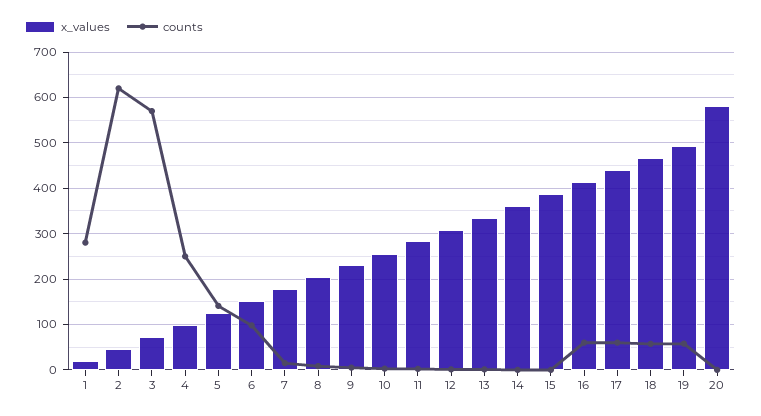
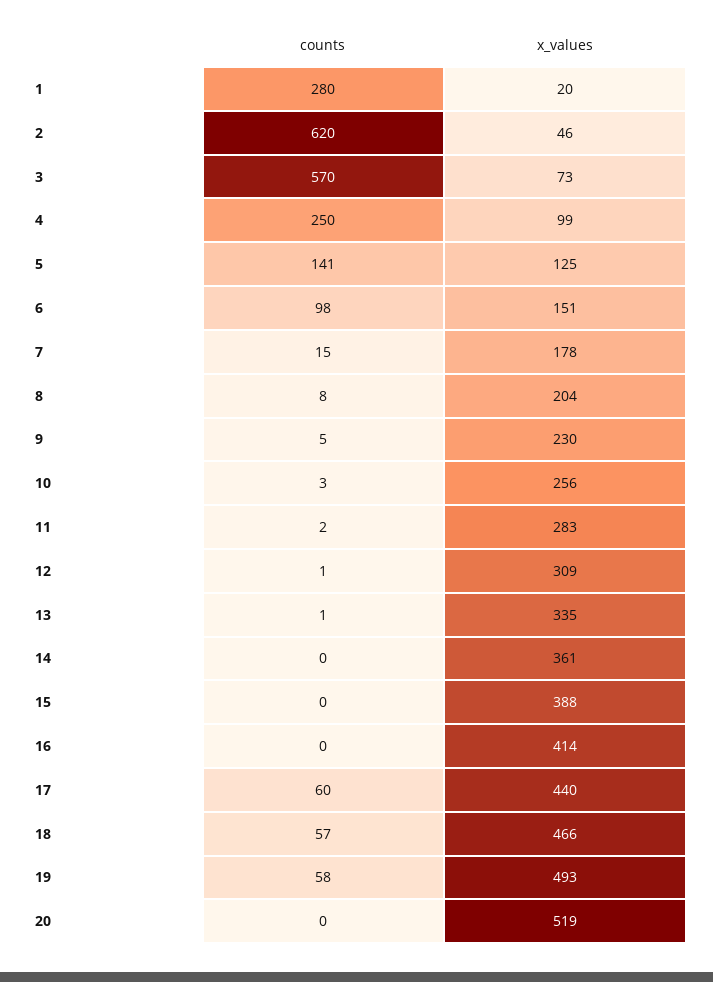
  {
    "x_values": {
      "1": 20,
      "2": 46,
      "3": 73,
      "4": 99,
      "5": 125,
      "6": 151,
      "7": 178,
      "8": 204,
      "9": 230,
      "10": 256,
      "11": 283,
      "12": 309,
      "13": 335,
      "14": 361,
      "15": 388,
      "16": 414,
      "17": 440,
      "18": 466,
      "19": 493,
-     "20": 580
+     "20": 519
    },
    "counts": {
      "1": 280,
      "2": 620,
      "3": 570,
      "4": 250,
      "5": 141,
      "6": 98,
      "7": 15,
      "8": 8,
      "9": 5,
      "10": 3,
      "11": 2,
      "12": 1,
      "13": 1,
      "14": 0,
      "15": 0,
-     "16": 60,
+     "16": 0,
      "17": 60,
      "18": 57,
      "19": 58,
      "20": 0
    }
  }

